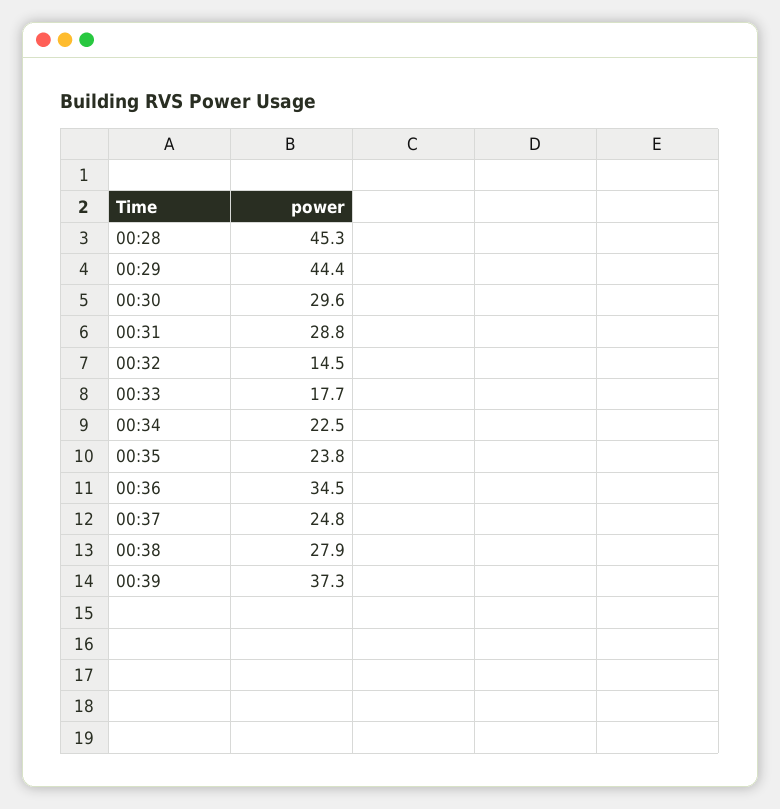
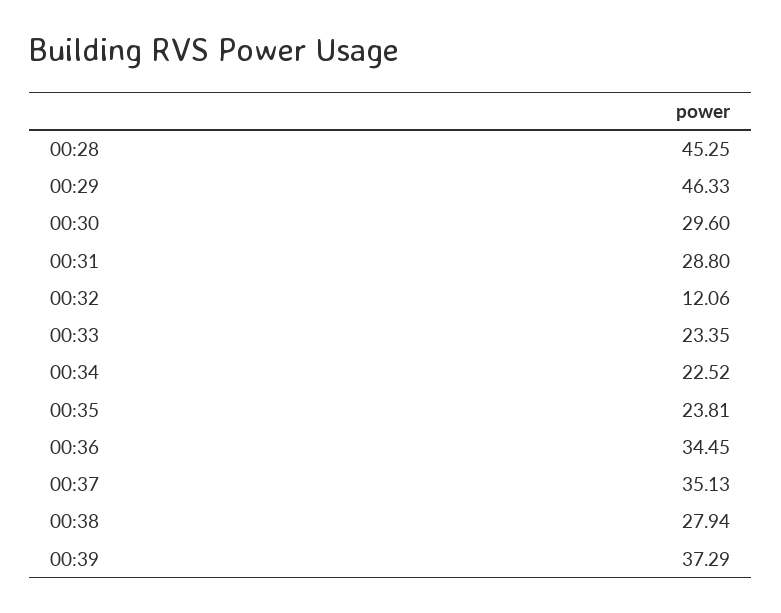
  {
    "00:28": 45.25,
-   "00:29": 44.4,
+   "00:29": 46.33,
    "00:30": 29.6,
    "00:31": 28.8,
-   "00:32": 14.5,
+   "00:32": 12.06,
-   "00:33": 17.7,
+   "00:33": 23.35,
    "00:34": 22.52,
    "00:35": 23.81,
    "00:36": 34.45,
-   "00:37": 24.8,
+   "00:37": 35.13,
    "00:38": 27.94,
    "00:39": 37.29
  }

